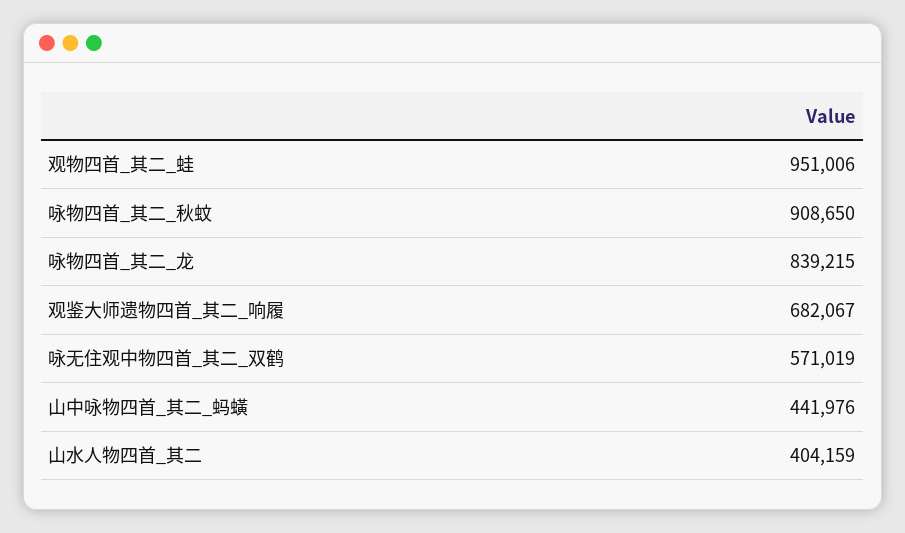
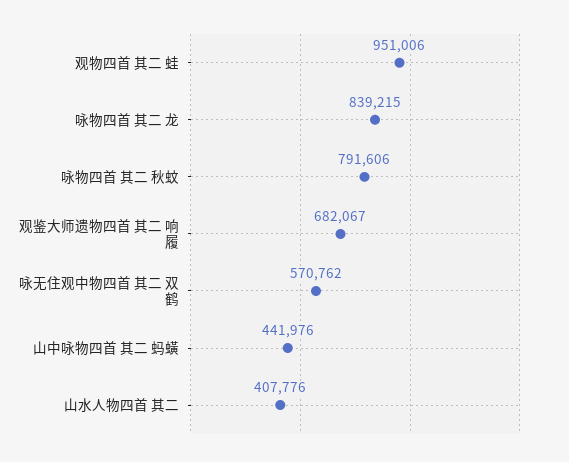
  {
    "观物四首_其二_蛙": 951006,
-   "咏物四首_其二_秋蚊": 908650,
+   "咏物四首_其二_秋蚊": 791606,
    "咏物四首_其二_龙": 839215,
    "观鉴大师遗物四首_其二_响履": 682067,
-   "咏无住观中物四首_其二_双鹤": 571019,
+   "咏无住观中物四首_其二_双鹤": 570762,
    "山中咏物四首_其二_蚂蟥": 441976,
-   "山水人物四首_其二": 404159
+   "山水人物四首_其二": 407776
  }

